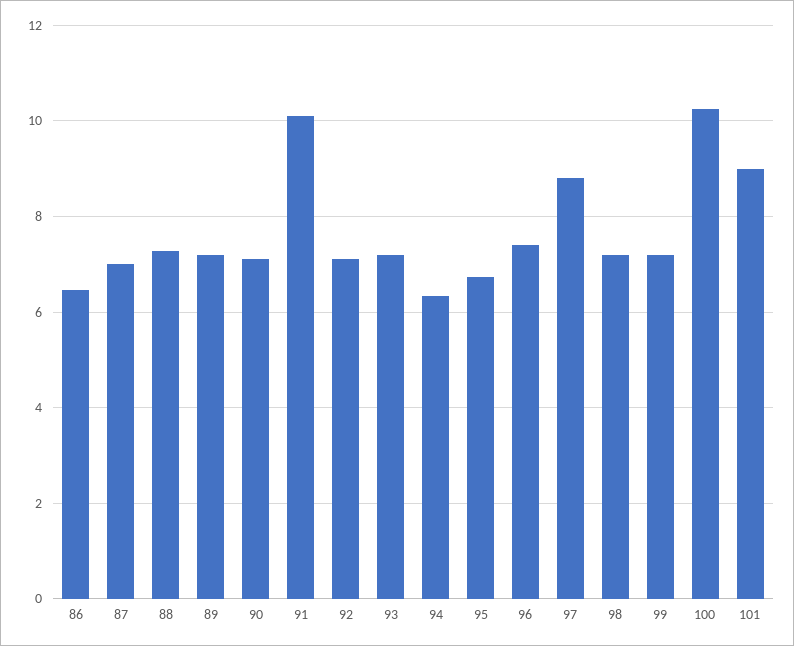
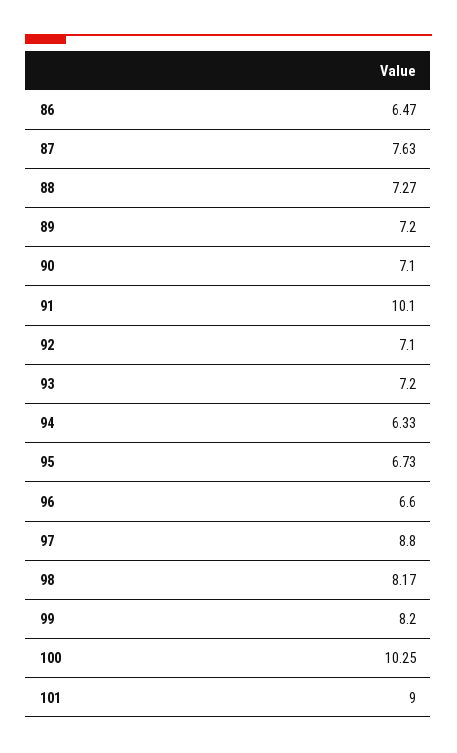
  {
    "86": 6.47,
-   "87": 7,
+   "87": 7.63,
    "88": 7.27,
    "89": 7.2,
    "90": 7.1,
    "91": 10.1,
    "92": 7.1,
    "93": 7.2,
    "94": 6.33,
    "95": 6.73,
-   "96": 7.4,
+   "96": 6.6,
    "97": 8.8,
-   "98": 7.2,
+   "98": 8.17,
-   "99": 7.2,
+   "99": 8.2,
    "100": 10.25,
    "101": 9
  }

